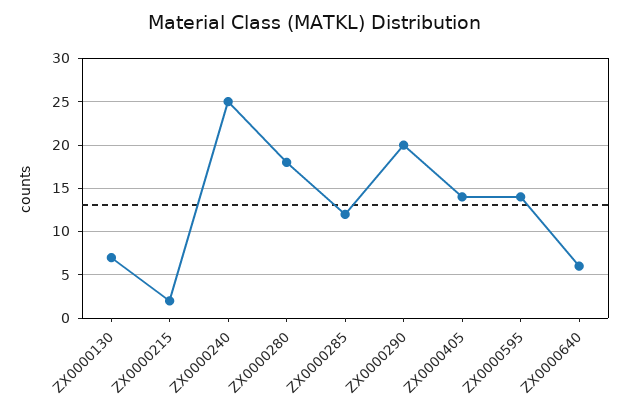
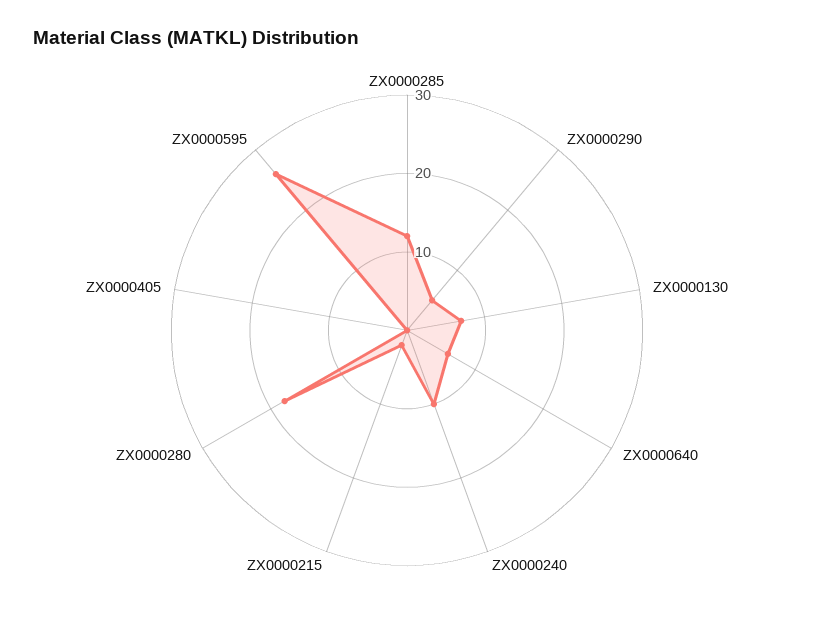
  {
    "ZX0000130": 7,
    "ZX0000215": 2,
-   "ZX0000240": 25,
+   "ZX0000240": 10,
    "ZX0000280": 18,
    "ZX0000285": 12,
-   "ZX0000290": 20,
+   "ZX0000290": 5,
-   "ZX0000405": 14,
+   "ZX0000405": 0,
-   "ZX0000595": 14,
+   "ZX0000595": 25,
    "ZX0000640": 6
  }

